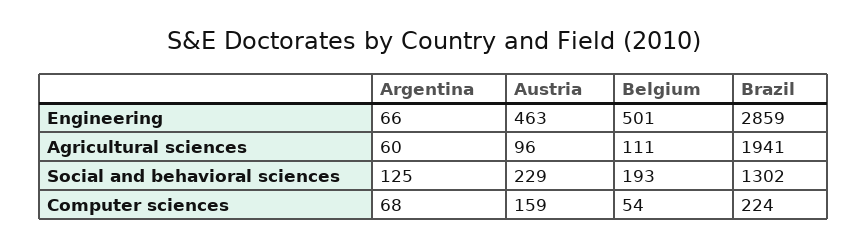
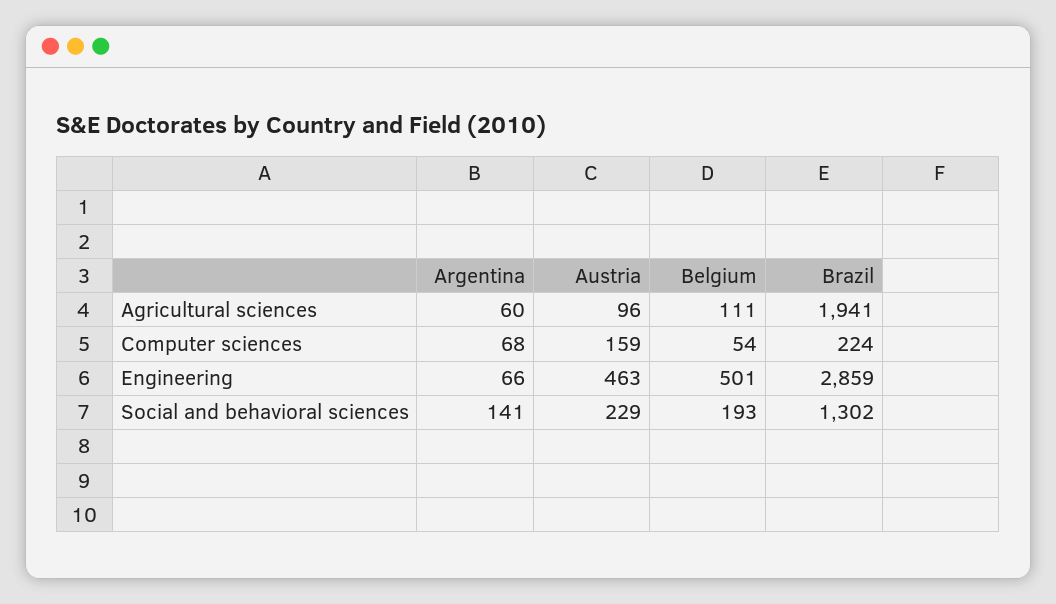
  {
    "Argentina": {
      "Engineering": 66,
      "Agricultural sciences": 60,
-     "Social and behavioral sciences": 125,
+     "Social and behavioral sciences": 141,
      "Computer sciences": 68
    },
    "Austria": {
      "Engineering": 463,
      "Agricultural sciences": 96,
      "Social and behavioral sciences": 229,
      "Computer sciences": 159
    },
    "Belgium": {
      "Engineering": 501,
      "Agricultural sciences": 111,
      "Social and behavioral sciences": 193,
      "Computer sciences": 54
    },
    "Brazil": {
      "Engineering": 2859,
      "Agricultural sciences": 1941,
      "Social and behavioral sciences": 1302,
      "Computer sciences": 224
    }
  }

